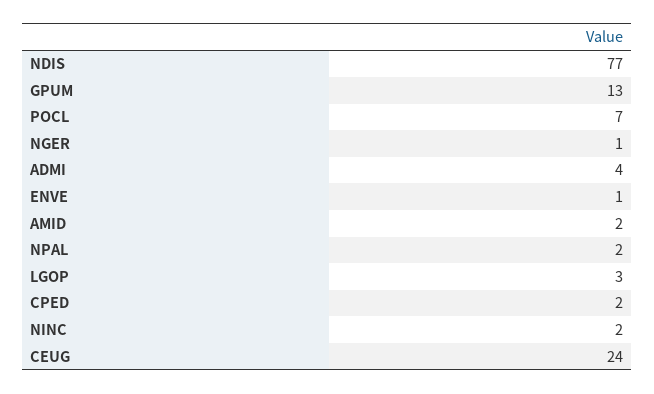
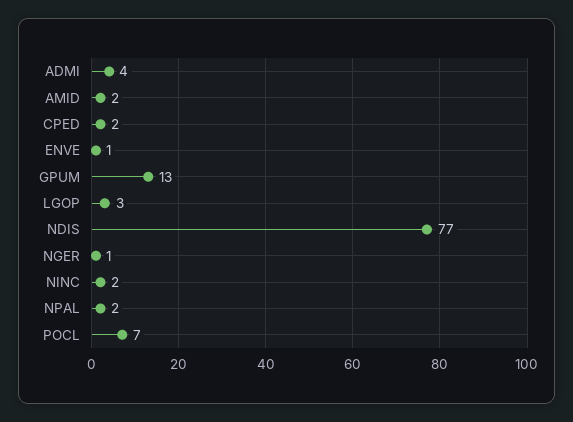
  {
    "NDIS": 77,
    "GPUM": 13,
    "POCL": 7,
    "NGER": 1,
    "ADMI": 4,
    "ENVE": 1,
    "AMID": 2,
    "NPAL": 2,
    "LGOP": 3,
    "CPED": 2,
-   "NINC": 2,
+   "NINC": 2
-   "CEUG": 24
  }

